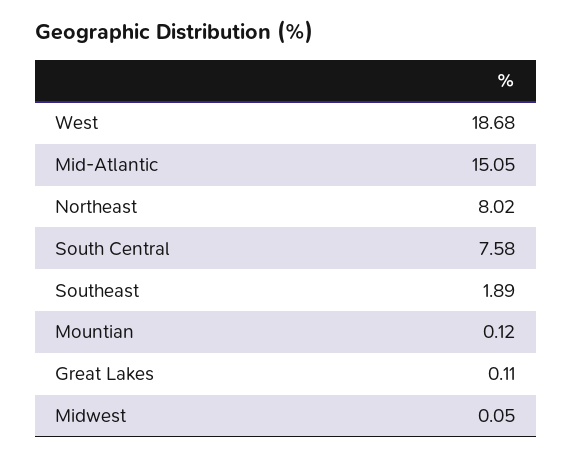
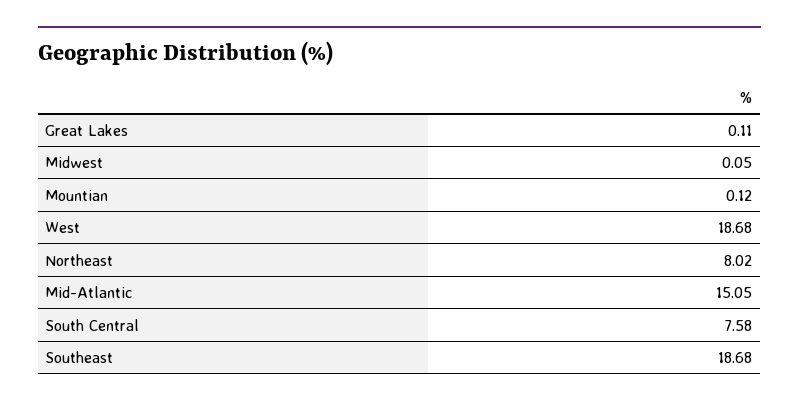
  {
    "West": 18.68,
    "Mid-Atlantic": 15.05,
    "Northeast": 8.02,
    "South Central": 7.58,
-   "Southeast": 1.89,
+   "Southeast": 18.68,
    "Mountian": 0.12,
    "Great Lakes": 0.11,
    "Midwest": 0.05
  }

